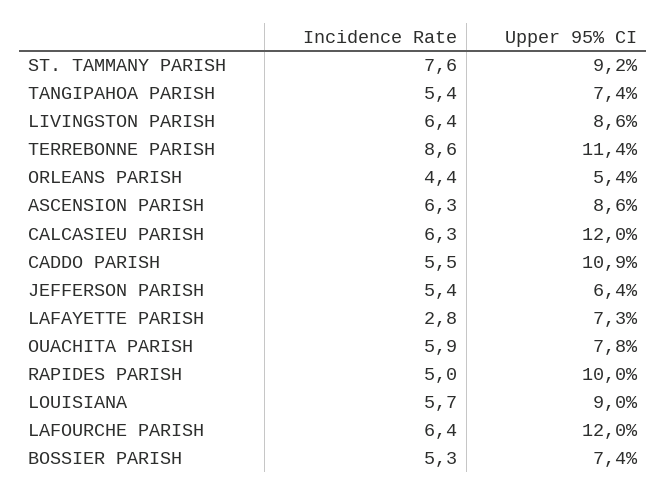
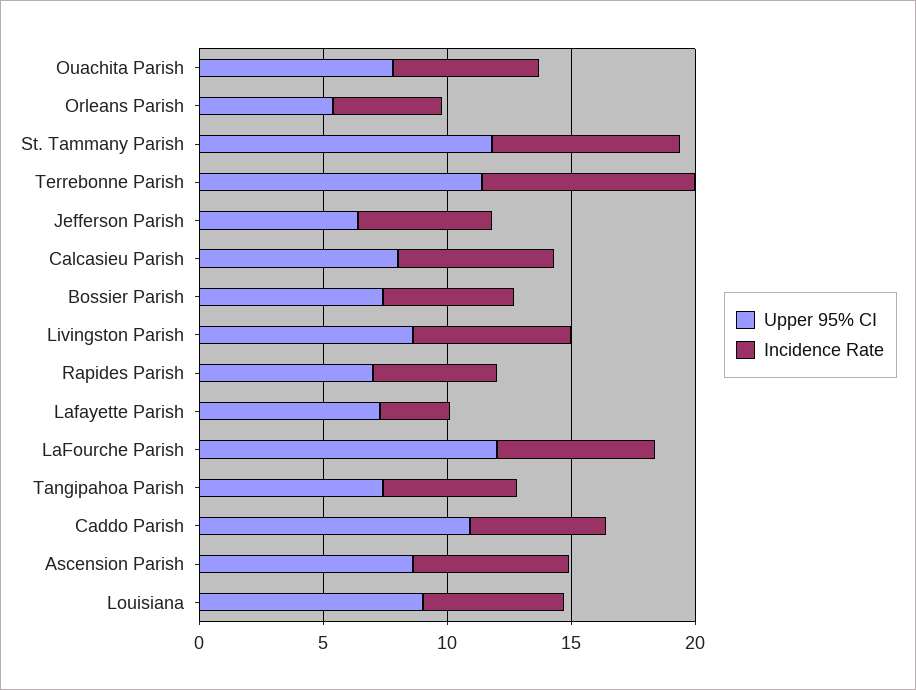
  {
    "Incidence Rate": {
      "ST. TAMMANY PARISH": 7.6,
      "TANGIPAHOA PARISH": 5.4,
      "LIVINGSTON PARISH": 6.4,
      "TERREBONNE PARISH": 8.6,
      "ORLEANS PARISH": 4.4,
      "ASCENSION PARISH": 6.3,
      "CALCASIEU PARISH": 6.3,
      "CADDO PARISH": 5.5,
      "JEFFERSON PARISH": 5.4,
      "LAFAYETTE PARISH": 2.8,
      "OUACHITA PARISH": 5.9,
      "RAPIDES PARISH": 5,
      "LOUISIANA": 5.7,
      "LAFOURCHE PARISH": 6.4,
      "BOSSIER PARISH": 5.3
    },
    "Upper 95% CI": {
-     "ST. TAMMANY PARISH": 9.2,
+     "ST. TAMMANY PARISH": 12,
      "TANGIPAHOA PARISH": 7.4,
      "LIVINGSTON PARISH": 8.6,
      "TERREBONNE PARISH": 11.4,
      "ORLEANS PARISH": 5.4,
      "ASCENSION PARISH": 8.6,
-     "CALCASIEU PARISH": 12,
+     "CALCASIEU PARISH": 8,
      "CADDO PARISH": 10.9,
      "JEFFERSON PARISH": 6.4,
      "LAFAYETTE PARISH": 7.3,
      "OUACHITA PARISH": 7.8,
-     "RAPIDES PARISH": 10,
+     "RAPIDES PARISH": 7,
      "LOUISIANA": 9,
      "LAFOURCHE PARISH": 12,
      "BOSSIER PARISH": 7.4
    }
  }

